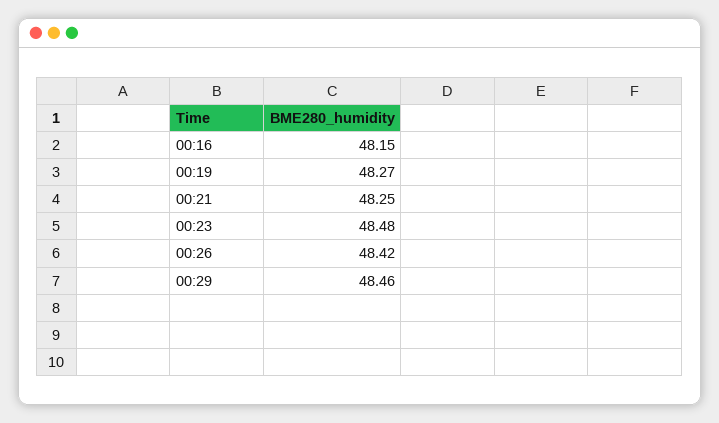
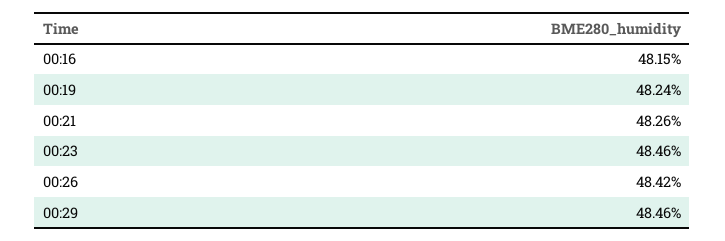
  {
    "00:16": 48.15,
-   "00:19": 48.27,
+   "00:19": 48.24,
-   "00:21": 48.25,
+   "00:21": 48.26,
-   "00:23": 48.48,
+   "00:23": 48.46,
    "00:26": 48.42,
    "00:29": 48.46
  }

